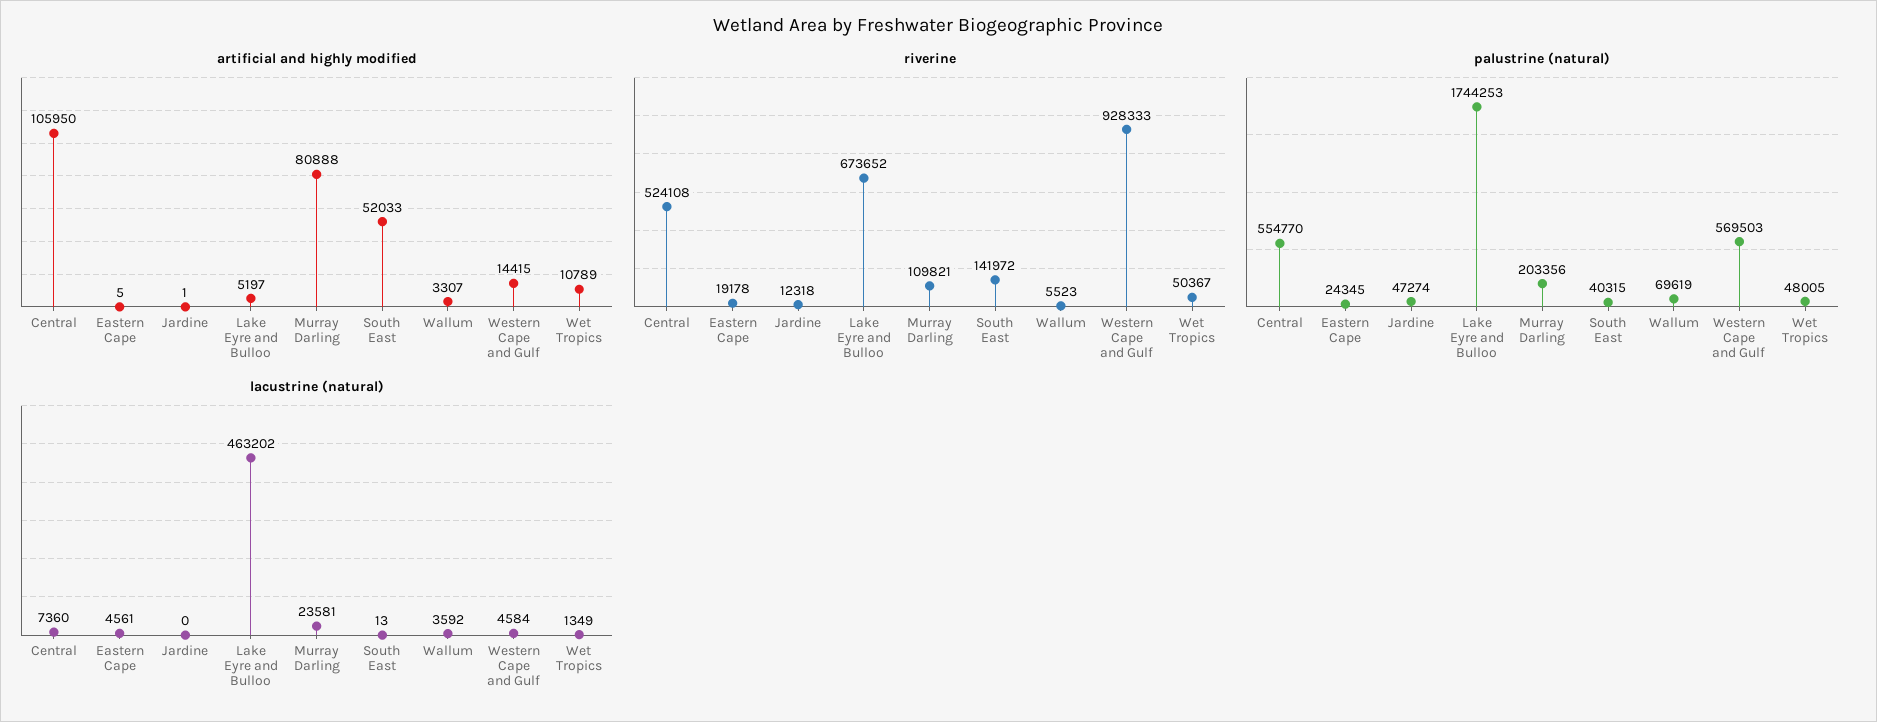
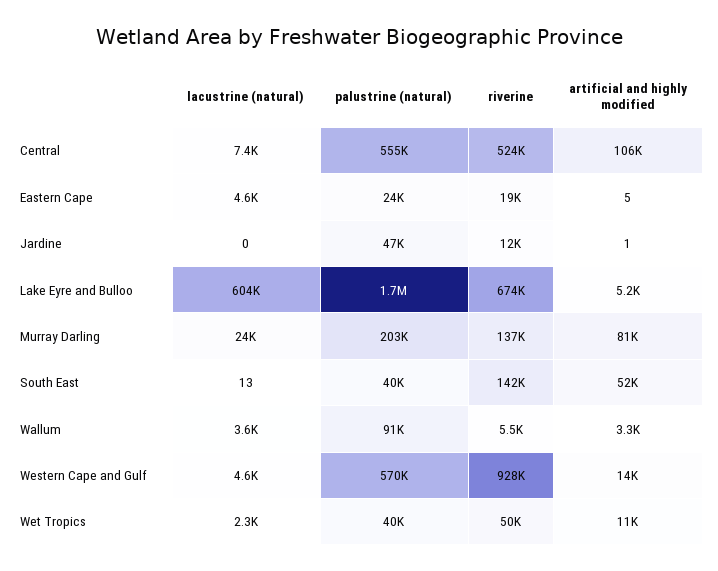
  {
    "artificial and highly modified": {
      "Central": 105950,
      "Eastern Cape": 5,
      "Jardine": 1,
      "Lake Eyre and Bulloo": 5197,
      "Murray Darling": 80888,
      "South East": 52033,
      "Wallum": 3307,
      "Western Cape and Gulf": 14415,
      "Wet Tropics": 10789
    },
    "riverine": {
      "Central": 524108,
      "Eastern Cape": 19178,
      "Jardine": 12318,
      "Lake Eyre and Bulloo": 673652,
-     "Murray Darling": 109821,
+     "Murray Darling": 137000,
      "South East": 141972,
      "Wallum": 5523,
      "Western Cape and Gulf": 928333,
      "Wet Tropics": 50367
    },
    "palustrine (natural)": {
      "Central": 554770,
      "Eastern Cape": 24345,
      "Jardine": 47274,
      "Lake Eyre and Bulloo": 1744253,
      "Murray Darling": 203356,
      "South East": 40315,
-     "Wallum": 69619,
+     "Wallum": 91000,
      "Western Cape and Gulf": 569503,
-     "Wet Tropics": 48005
+     "Wet Tropics": 40000
    },
    "lacustrine (natural)": {
      "Central": 7360,
      "Eastern Cape": 4561,
      "Jardine": 0,
-     "Lake Eyre and Bulloo": 463202,
+     "Lake Eyre and Bulloo": 604000,
      "Murray Darling": 23581,
      "South East": 13,
      "Wallum": 3592,
      "Western Cape and Gulf": 4584,
-     "Wet Tropics": 1349
+     "Wet Tropics": 2300
    }
  }

